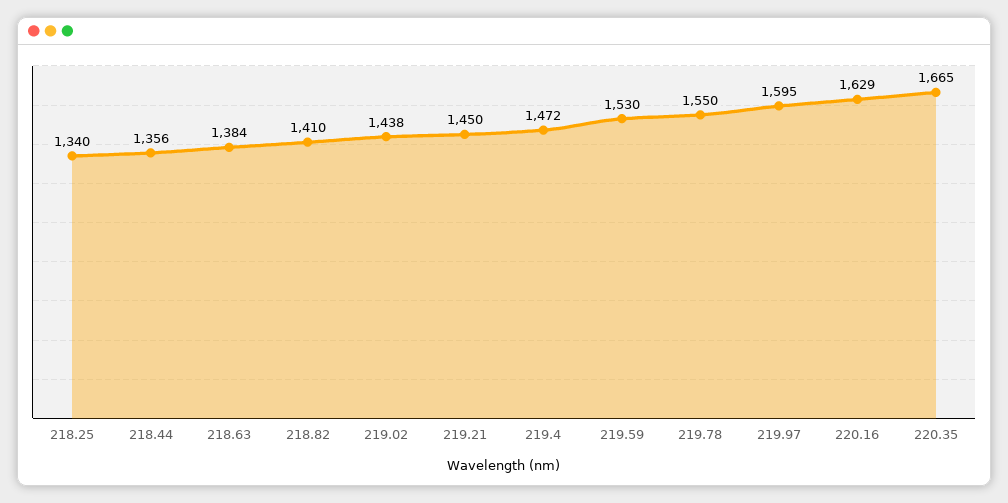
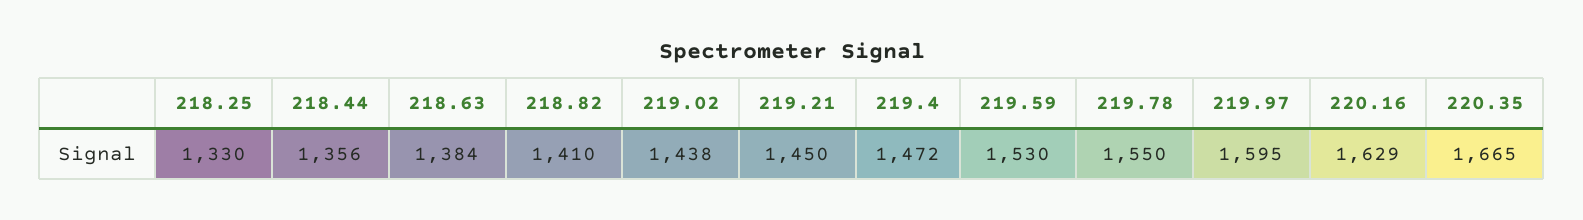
  {
-   "218.25": 1340,
+   "218.25": 1330,
    "218.44": 1356,
    "218.63": 1384,
    "218.82": 1410,
    "219.02": 1438,
    "219.21": 1450,
    "219.4": 1472,
    "219.59": 1530,
    "219.78": 1550,
    "219.97": 1595,
    "220.16": 1629,
    "220.35": 1665
  }

